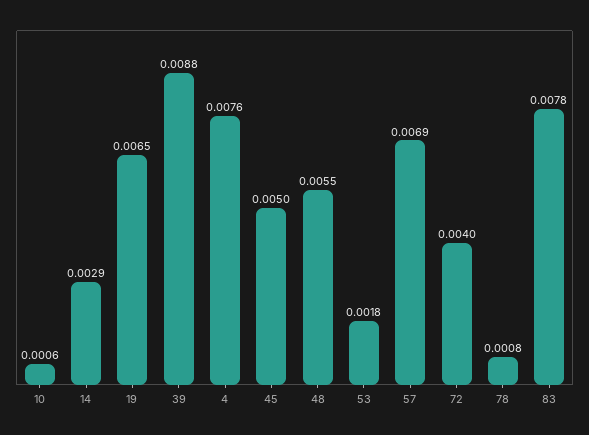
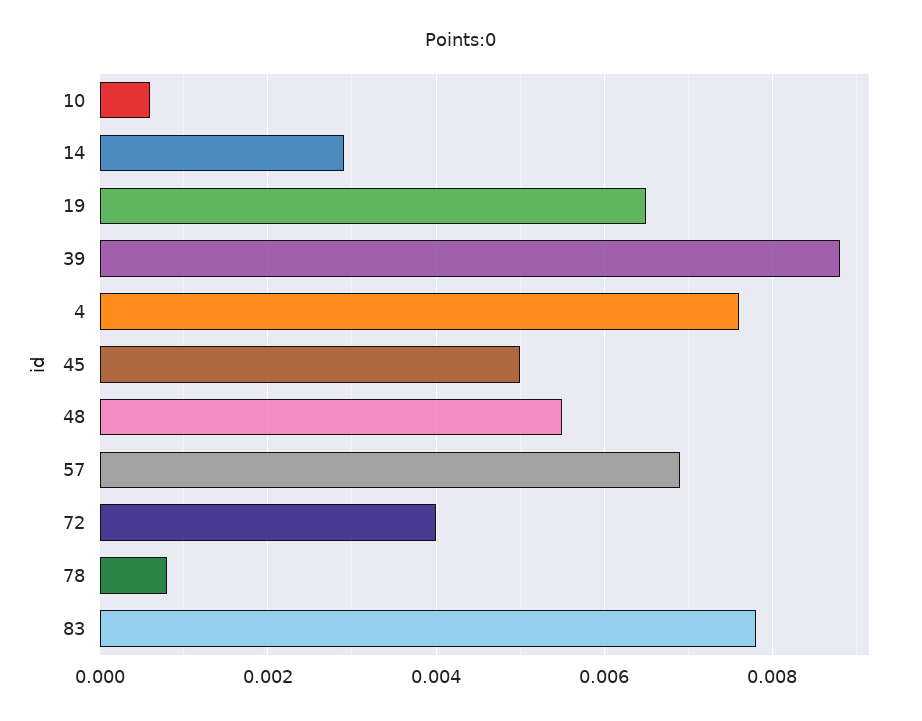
  {
    "10": 0.0006,
    "14": 0.0029,
    "19": 0.0065,
    "39": 0.0088,
    "4": 0.0076,
    "45": 0.005,
    "48": 0.0055,
-   "53": 0.0018,
    "57": 0.0069,
    "72": 0.004,
    "78": 0.0008,
    "83": 0.0078
  }

